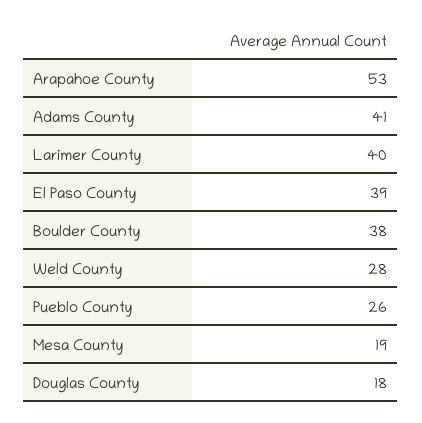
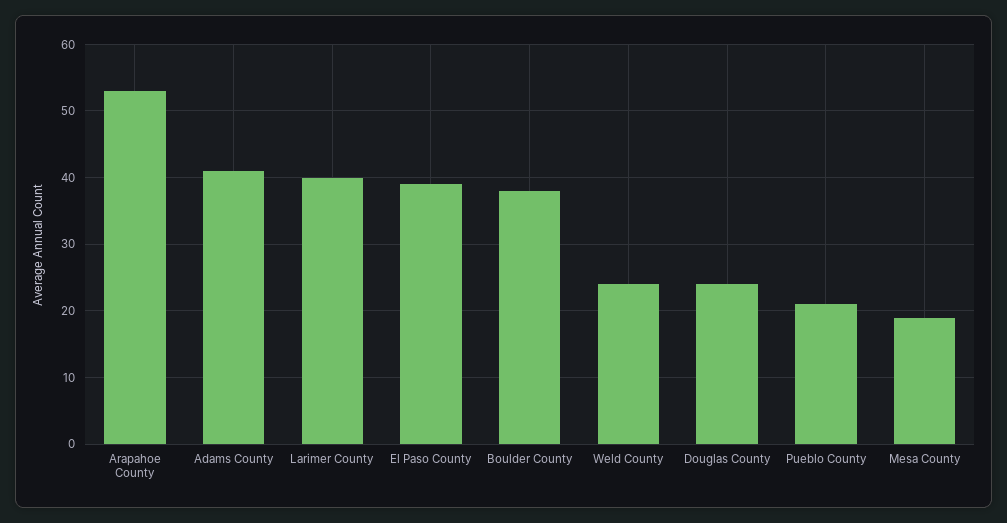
  {
    "Arapahoe County": 53,
    "Adams County": 41,
    "Larimer County": 40,
    "El Paso County": 39,
    "Boulder County": 38,
-   "Weld County": 28,
+   "Weld County": 24,
-   "Pueblo County": 26,
+   "Pueblo County": 21,
    "Mesa County": 19,
-   "Douglas County": 18
+   "Douglas County": 24
  }

